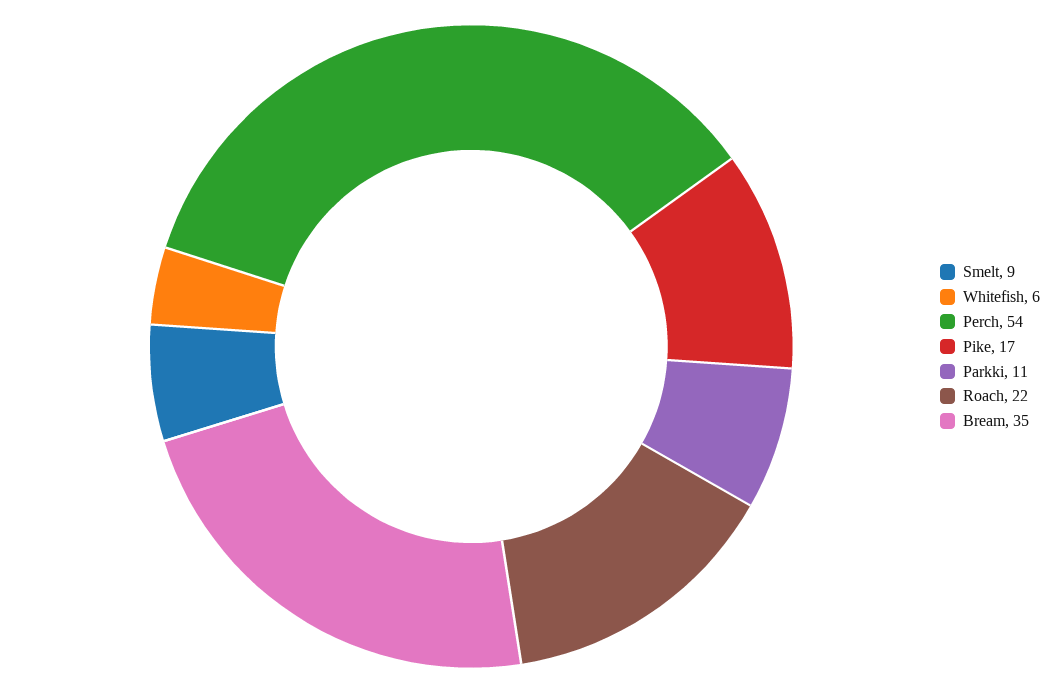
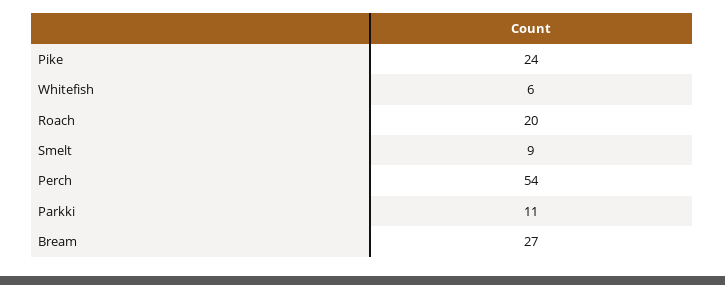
  {
    "Smelt": 9,
    "Whitefish": 6,
    "Perch": 54,
-   "Pike": 17,
+   "Pike": 24,
    "Parkki": 11,
-   "Roach": 22,
+   "Roach": 20,
-   "Bream": 35
+   "Bream": 27
  }

